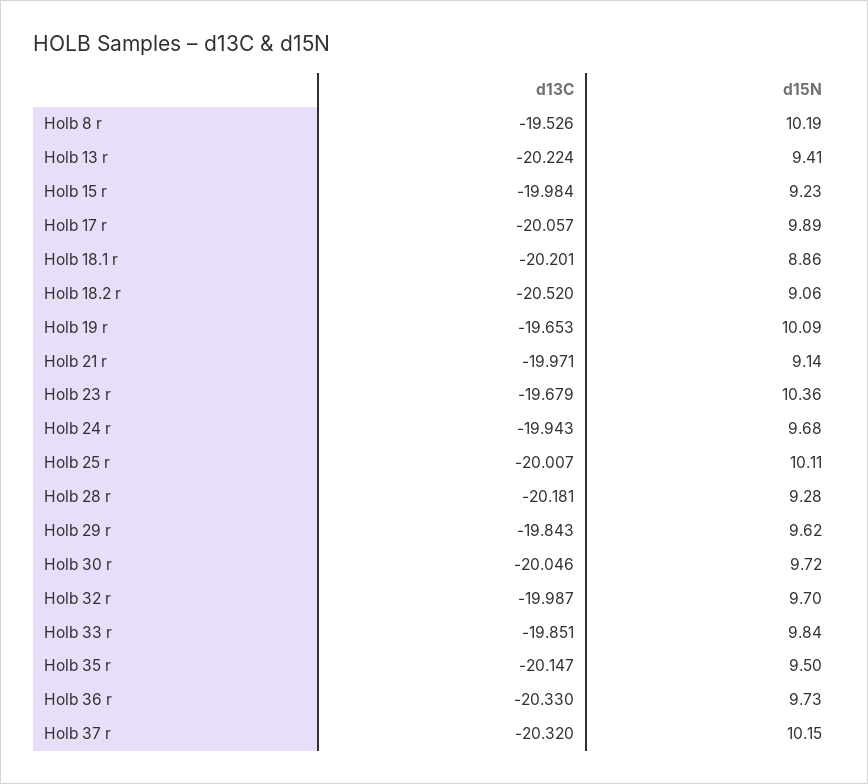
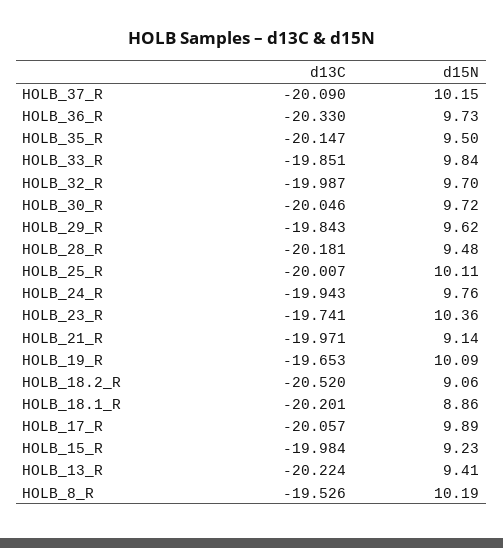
  {
    "d13C": {
      "Holb 8 r": -19.526,
      "Holb 13 r": -20.224,
      "Holb 15 r": -19.984,
      "Holb 17 r": -20.057,
      "Holb 18.1 r": -20.201,
      "Holb 18.2 r": -20.52,
      "Holb 19 r": -19.653,
      "Holb 21 r": -19.971,
-     "Holb 23 r": -19.679,
+     "Holb 23 r": -19.741,
      "Holb 24 r": -19.943,
      "Holb 25 r": -20.007,
      "Holb 28 r": -20.181,
      "Holb 29 r": -19.843,
      "Holb 30 r": -20.046,
      "Holb 32 r": -19.987,
      "Holb 33 r": -19.851,
      "Holb 35 r": -20.147,
      "Holb 36 r": -20.33,
-     "Holb 37 r": -20.32
+     "Holb 37 r": -20.09
    },
    "d15N": {
      "Holb 8 r": 10.19,
      "Holb 13 r": 9.41,
      "Holb 15 r": 9.23,
      "Holb 17 r": 9.89,
      "Holb 18.1 r": 8.86,
      "Holb 18.2 r": 9.06,
      "Holb 19 r": 10.09,
      "Holb 21 r": 9.14,
      "Holb 23 r": 10.36,
-     "Holb 24 r": 9.68,
+     "Holb 24 r": 9.76,
      "Holb 25 r": 10.11,
-     "Holb 28 r": 9.28,
+     "Holb 28 r": 9.48,
      "Holb 29 r": 9.62,
      "Holb 30 r": 9.72,
      "Holb 32 r": 9.7,
      "Holb 33 r": 9.84,
      "Holb 35 r": 9.5,
      "Holb 36 r": 9.73,
      "Holb 37 r": 10.15
    }
  }

